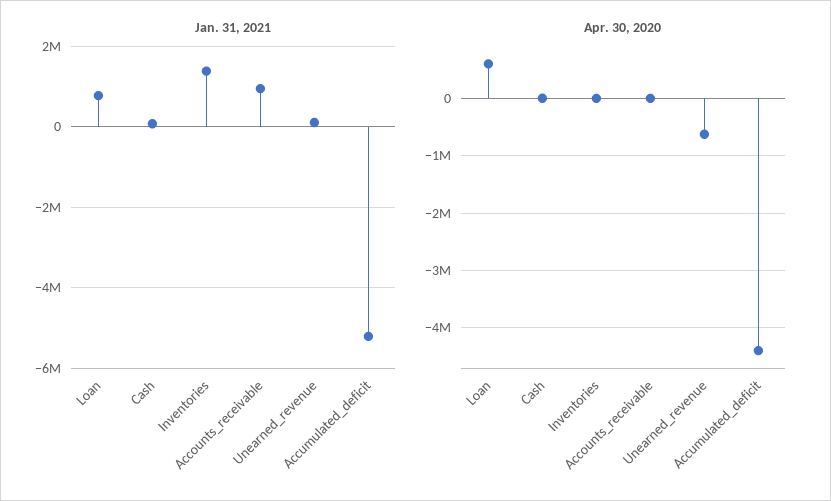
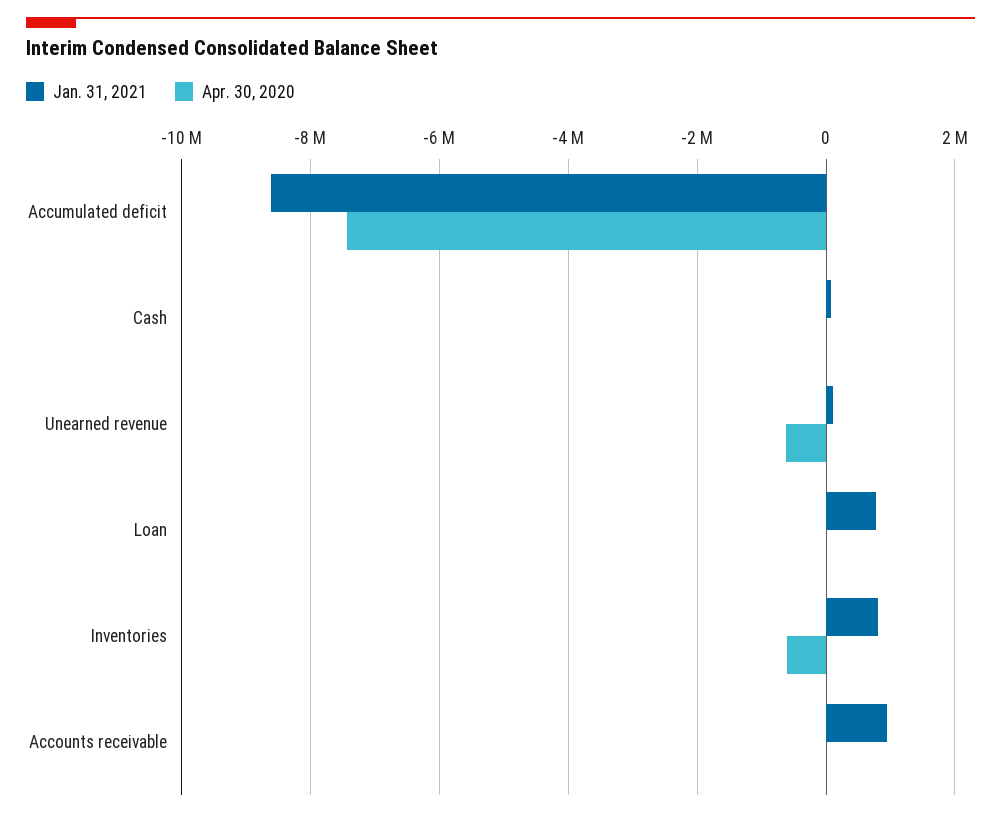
  {
    "Jan. 31, 2021": {
      "Loan": 800000,
      "Cash": 0,
-     "Inventories": 1400000,
+     "Inventories": 800000,
      "Accounts_receivable": 1000000,
      "Unearned_revenue": 200000,
-     "Accumulated_deficit": -5200000
+     "Accumulated_deficit": -8600000
    },
    "Apr. 30, 2020": {
-     "Loan": 600000,
+     "Loan": 0,
      "Cash": 0,
-     "Inventories": 0,
+     "Inventories": -600000,
      "Accounts_receivable": 0,
      "Unearned_revenue": -600000,
-     "Accumulated_deficit": -4400000
+     "Accumulated_deficit": -7400000
    }
  }

